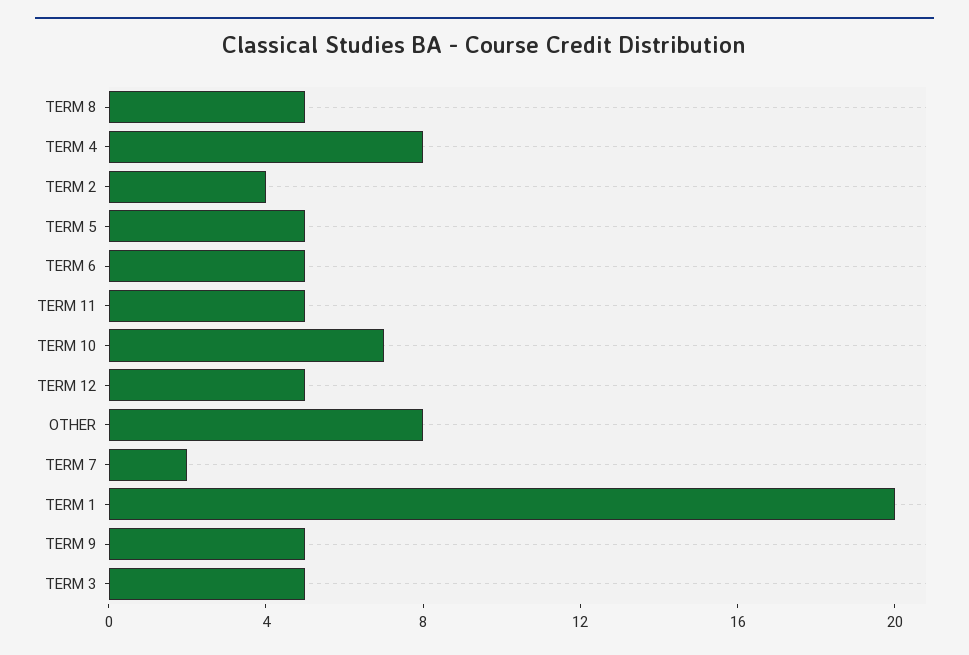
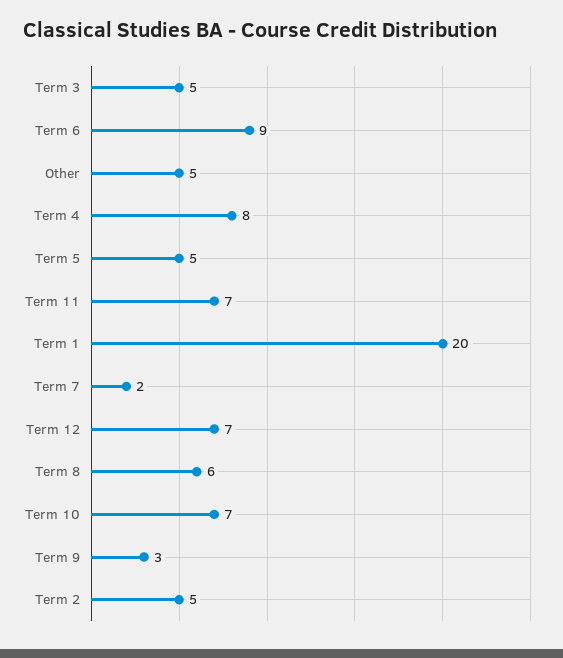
  {
-   "TERM 8": 5,
+   "TERM 8": 6,
    "TERM 4": 8,
-   "TERM 2": 4,
+   "TERM 2": 5,
    "TERM 5": 5,
-   "TERM 6": 5,
+   "TERM 6": 9,
-   "TERM 11": 5,
+   "TERM 11": 7,
    "TERM 10": 7,
-   "TERM 12": 5,
+   "TERM 12": 7,
-   "OTHER": 8,
+   "OTHER": 5,
    "TERM 7": 2,
    "TERM 1": 20,
-   "TERM 9": 5,
+   "TERM 9": 3,
    "TERM 3": 5
  }

